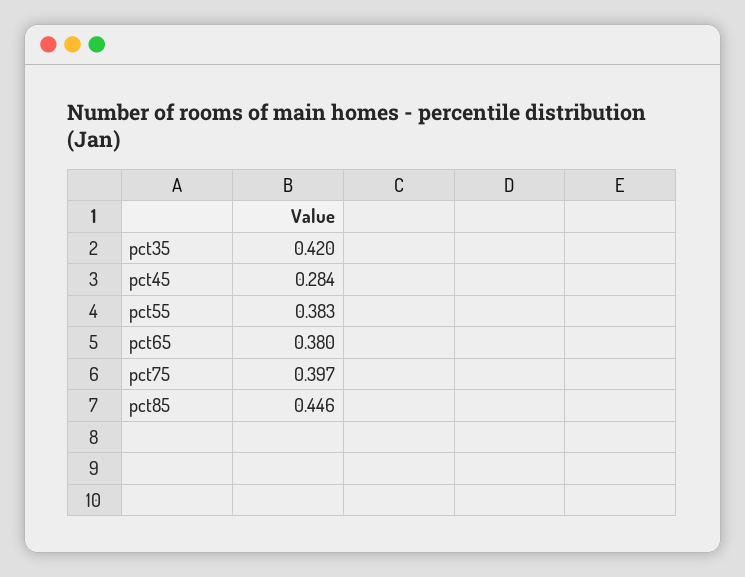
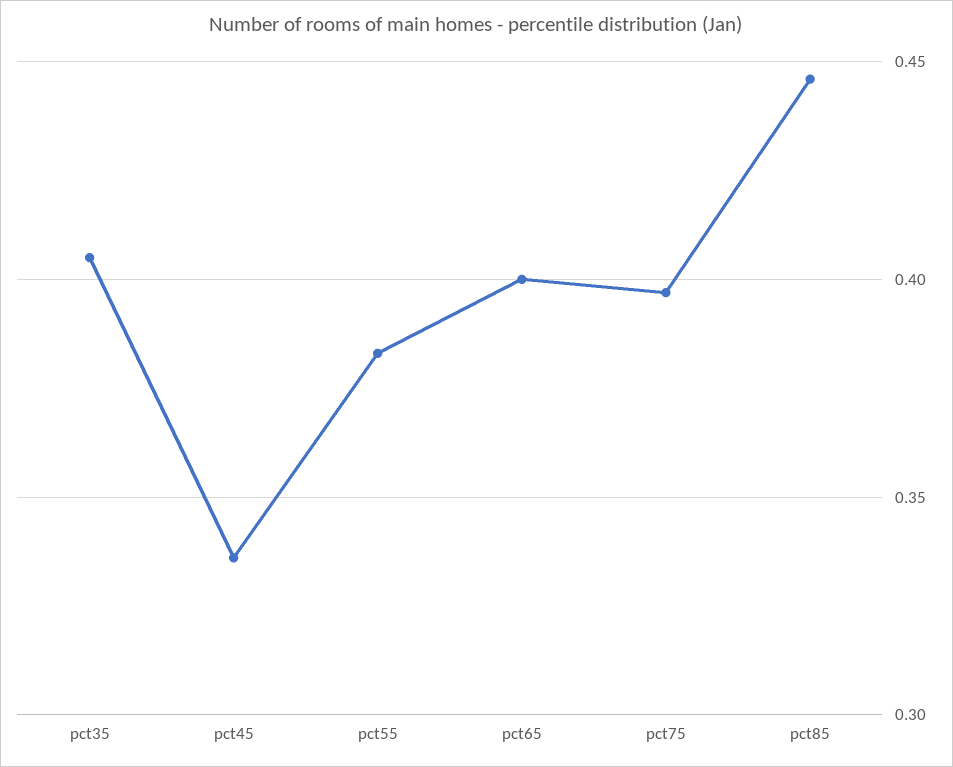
  {
-   "pct35": 0.42,
+   "pct35": 0.405,
-   "pct45": 0.284,
+   "pct45": 0.335,
    "pct55": 0.383,
-   "pct65": 0.38,
+   "pct65": 0.4,
    "pct75": 0.397,
    "pct85": 0.446
  }

